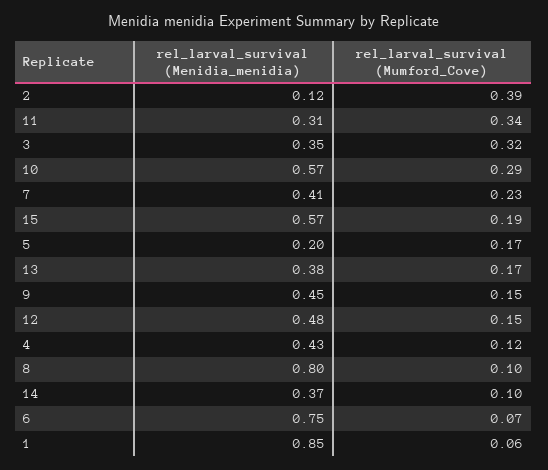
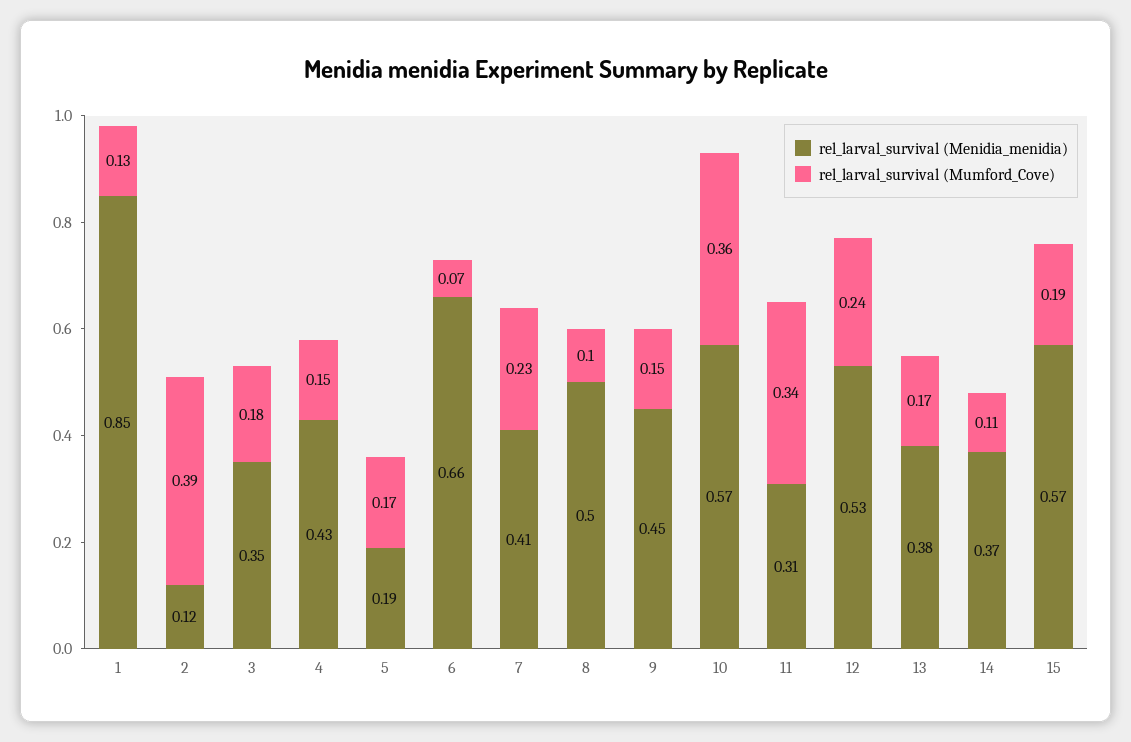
  {
    "rel_larval_survival (Menidia_menidia)": {
      "2": 0.12,
      "11": 0.31,
      "3": 0.35,
      "10": 0.57,
      "7": 0.41,
      "15": 0.57,
-     "5": 0.2,
+     "5": 0.19,
      "13": 0.38,
      "9": 0.45,
-     "12": 0.48,
+     "12": 0.53,
      "4": 0.43,
-     "8": 0.8,
+     "8": 0.5,
      "14": 0.37,
-     "6": 0.75,
+     "6": 0.66,
      "1": 0.85
    },
    "rel_larval_survival (Mumford_Cove)": {
      "2": 0.39,
      "11": 0.34,
-     "3": 0.32,
+     "3": 0.18,
-     "10": 0.29,
+     "10": 0.36,
      "7": 0.23,
      "15": 0.19,
      "5": 0.17,
      "13": 0.17,
      "9": 0.15,
-     "12": 0.15,
+     "12": 0.24,
-     "4": 0.12,
+     "4": 0.15,
      "8": 0.1,
-     "14": 0.1,
+     "14": 0.11,
      "6": 0.07,
-     "1": 0.06
+     "1": 0.13
    }
  }

